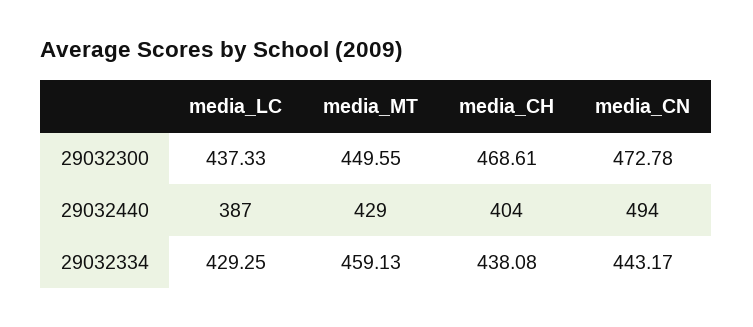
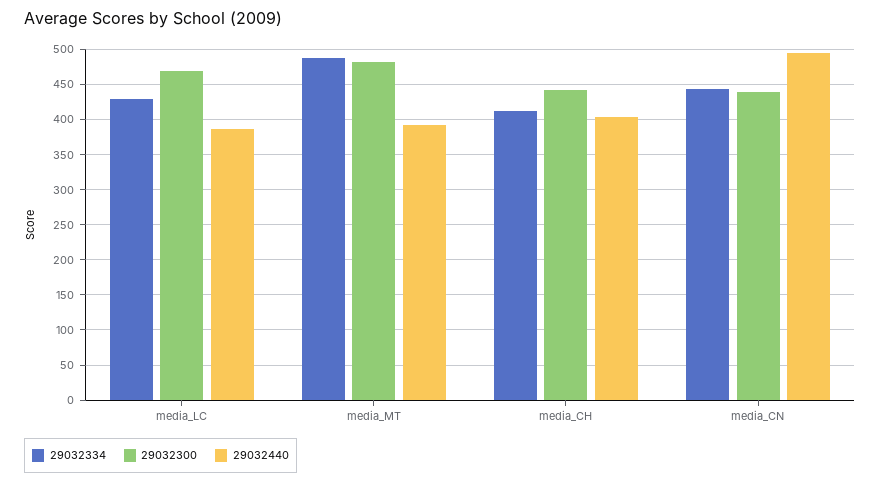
  {
    "29032300": {
-     "media_LC": 437.33,
+     "media_LC": 470,
-     "media_MT": 449.55,
+     "media_MT": 480,
-     "media_CH": 468.61,
+     "media_CH": 440,
-     "media_CN": 472.78
+     "media_CN": 440
    },
    "29032440": {
      "media_LC": 387,
-     "media_MT": 429,
+     "media_MT": 390,
      "media_CH": 404,
      "media_CN": 494
    },
    "29032334": {
      "media_LC": 429.25,
-     "media_MT": 459.13,
+     "media_MT": 490,
-     "media_CH": 438.08,
+     "media_CH": 410,
      "media_CN": 443.17
    }
  }

